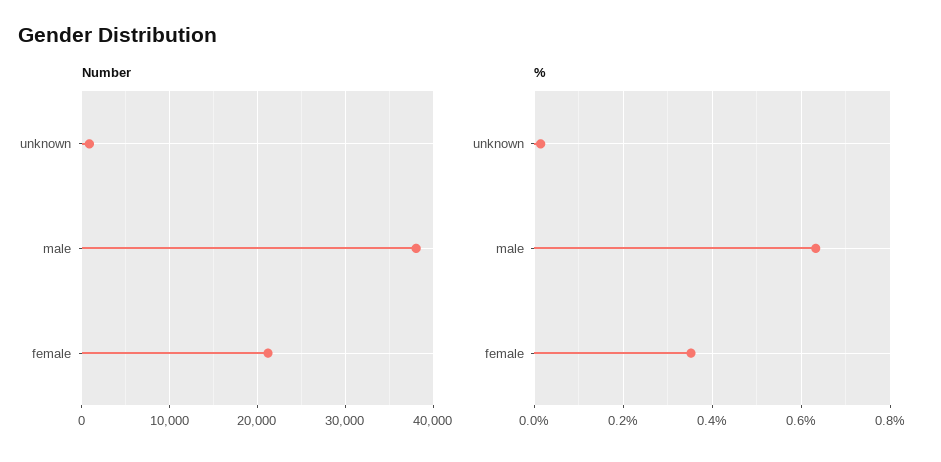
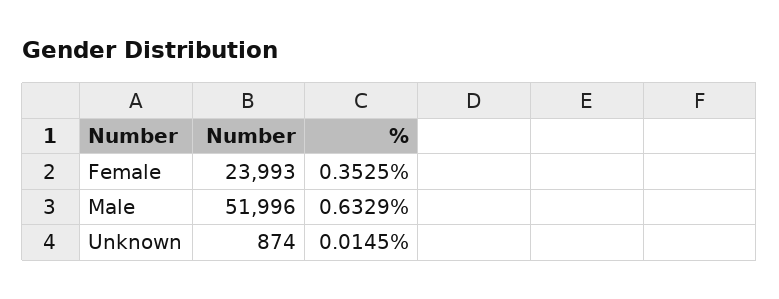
  {
    "Number": {
      "unknown": 874,
-     "male": 38000,
+     "male": 51996,
-     "female": 21000
+     "female": 23993
    },
    "%": {
      "unknown": 0.0145,
      "male": 0.6329,
      "female": 0.3525
    }
  }

